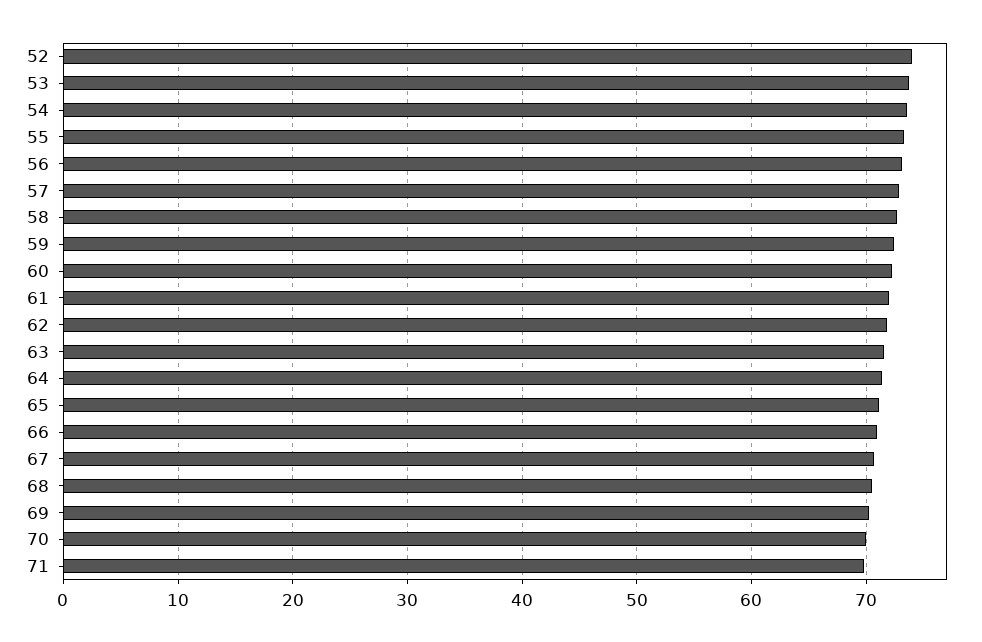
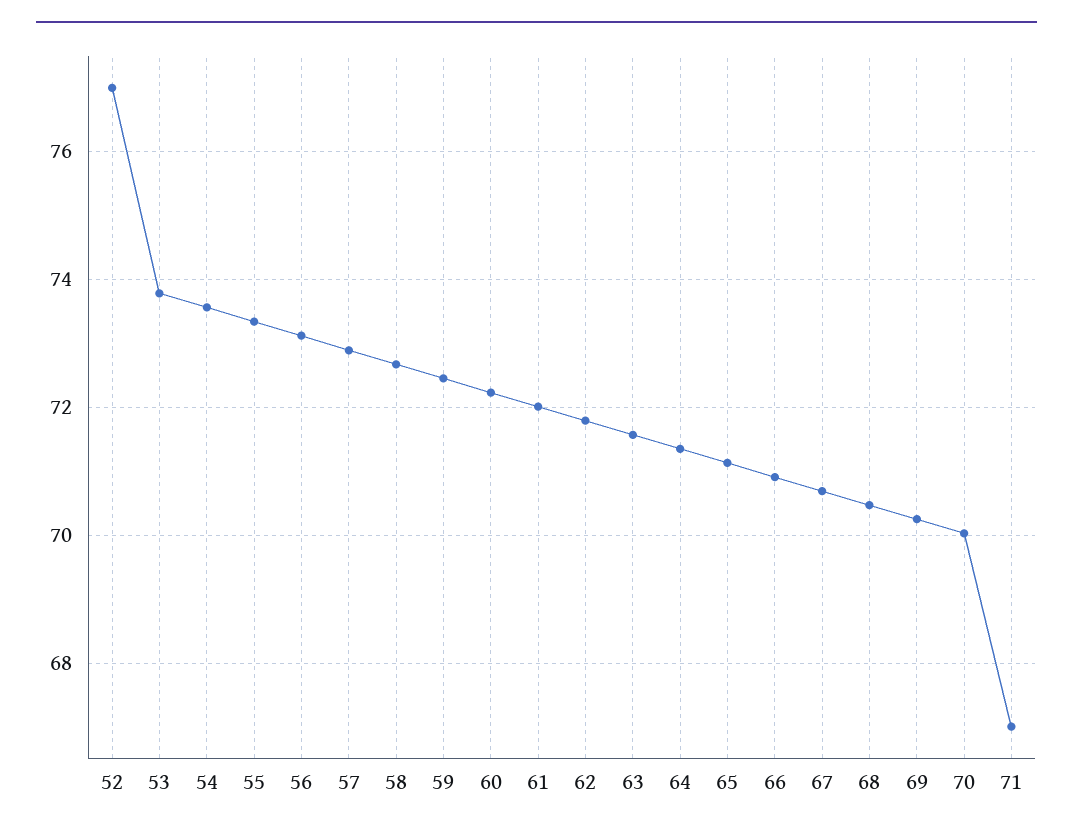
  {
-   "52": 74,
+   "52": 77,
    "53": 73.8,
    "54": 73.6,
    "55": 73.4,
    "56": 73.2,
    "57": 72.8,
    "58": 72.6,
    "59": 72.4,
    "60": 72.2,
    "61": 72,
    "62": 71.8,
    "63": 71.6,
    "64": 71.4,
    "65": 71.2,
    "66": 71,
    "67": 70.6,
    "68": 70.4,
    "69": 70.2,
    "70": 70,
-   "71": 70
+   "71": 67
  }

